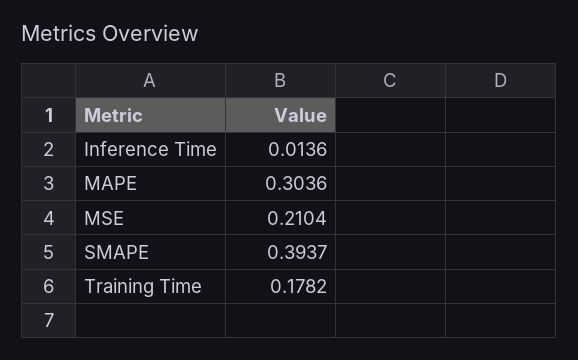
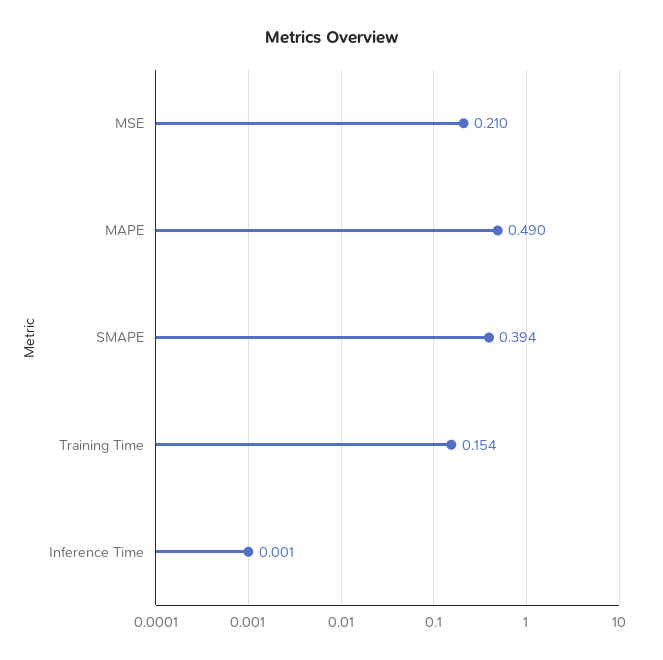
  {
-   "Inference Time": 0.0136,
+   "Inference Time": 0.001,
-   "MAPE": 0.3036,
+   "MAPE": 0.49,
    "MSE": 0.2104,
    "SMAPE": 0.3937,
-   "Training Time": 0.1782
+   "Training Time": 0.154
  }

